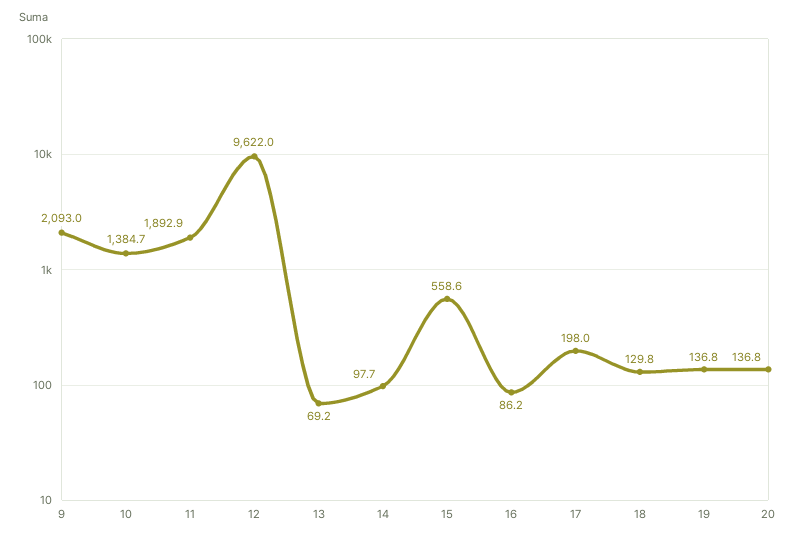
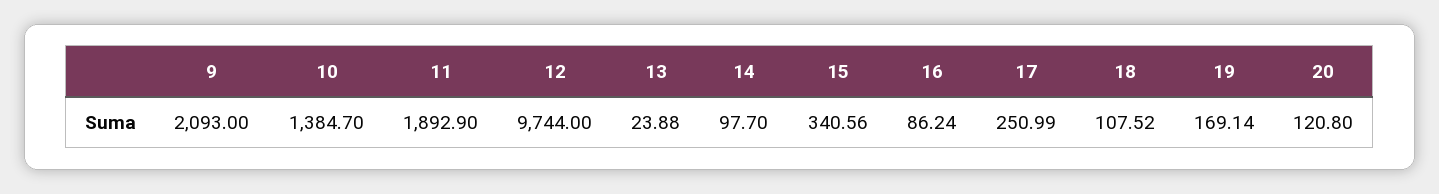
  {
    "9": 2093,
    "10": 1384.7,
    "11": 1892.9,
-   "12": 9622,
+   "12": 9744,
-   "13": 69.2,
+   "13": 23.88,
    "14": 97.7,
-   "15": 558.6,
+   "15": 340.56,
    "16": 86.24,
-   "17": 198,
+   "17": 250.99,
-   "18": 129.8,
+   "18": 107.52,
-   "19": 136.8,
+   "19": 169.14,
-   "20": 136.8
+   "20": 120.8
  }

